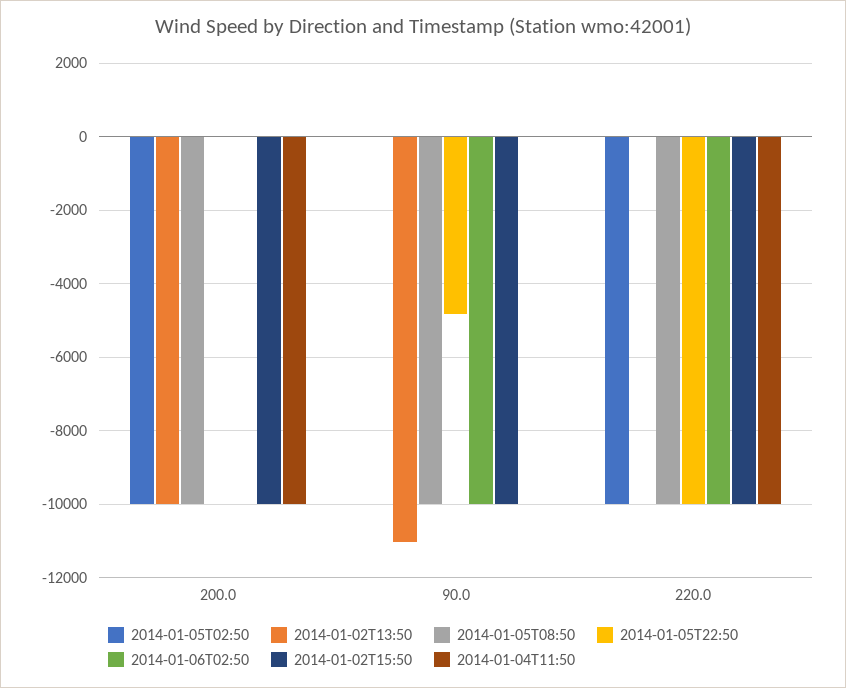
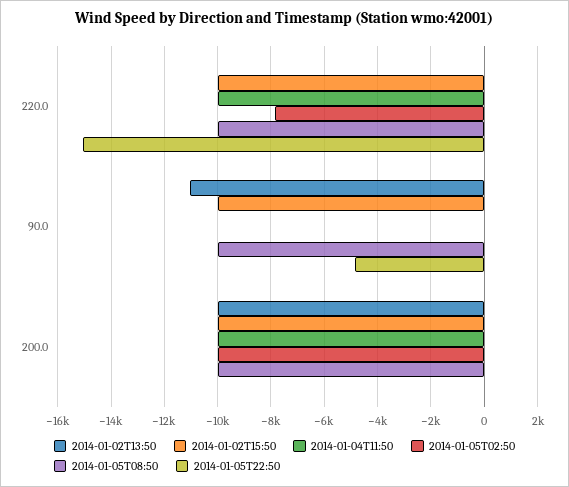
  {
    "2014-01-05T02:50": {
      "200.0": -10000,
      "90.0": 0,
-     "220.0": -10000
+     "220.0": -7750
    },
    "2014-01-02T13:50": {
      "200.0": -10000,
      "90.0": -11000,
      "220.0": 0
    },
    "2014-01-05T08:50": {
      "200.0": -10000,
      "90.0": -10000,
      "220.0": -10000
    },
    "2014-01-05T22:50": {
      "200.0": 0,
      "90.0": -4800,
-     "220.0": -10000
+     "220.0": -15000
    },
-   "2014-01-06T02:50": {
-     "200.0": 0,
-     "90.0": -10000,
-     "220.0": -10000
-   },
    "2014-01-02T15:50": {
      "200.0": -10000,
      "90.0": -10000,
      "220.0": -10000
    },
    "2014-01-04T11:50": {
      "200.0": -10000,
      "90.0": 0,
      "220.0": -10000
    }
  }

